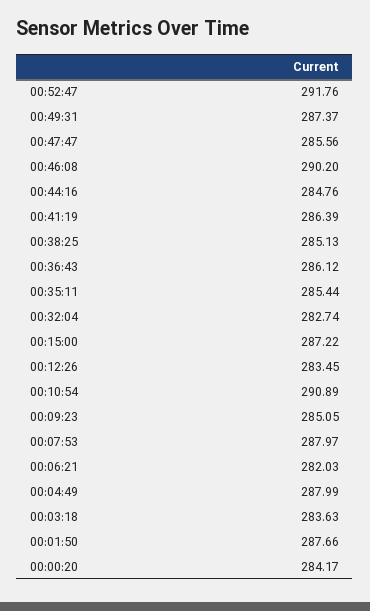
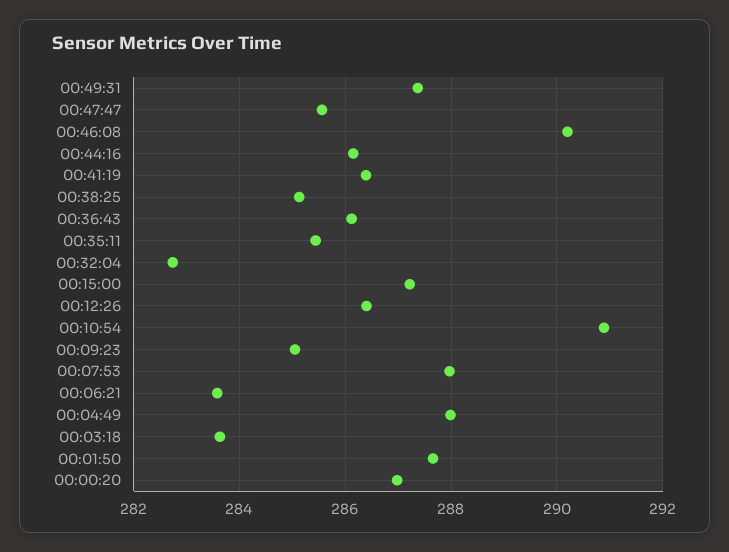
  {
-   "00:52:47": 291.76,
    "00:49:31": 287.37,
    "00:47:47": 285.56,
    "00:46:08": 290.2,
-   "00:44:16": 284.76,
+   "00:44:16": 286.2,
    "00:41:19": 286.39,
    "00:38:25": 285.13,
    "00:36:43": 286.12,
    "00:35:11": 285.44,
    "00:32:04": 282.74,
    "00:15:00": 287.22,
-   "00:12:26": 283.45,
+   "00:12:26": 286.4,
    "00:10:54": 290.89,
    "00:09:23": 285.05,
    "00:07:53": 287.97,
-   "00:06:21": 282.03,
+   "00:06:21": 283.6,
    "00:04:49": 287.99,
    "00:03:18": 283.63,
    "00:01:50": 287.66,
-   "00:00:20": 284.17
+   "00:00:20": 287
  }

